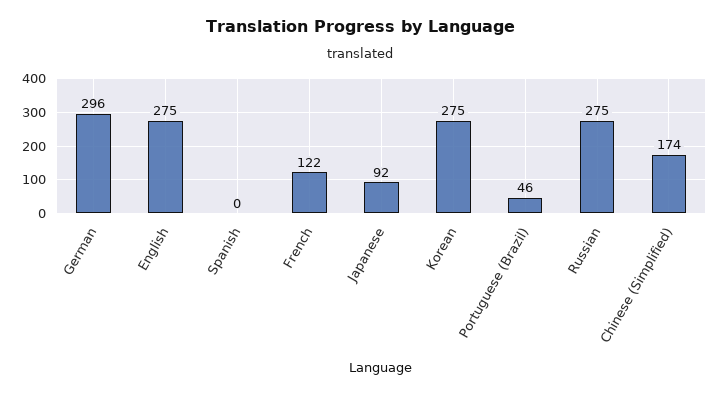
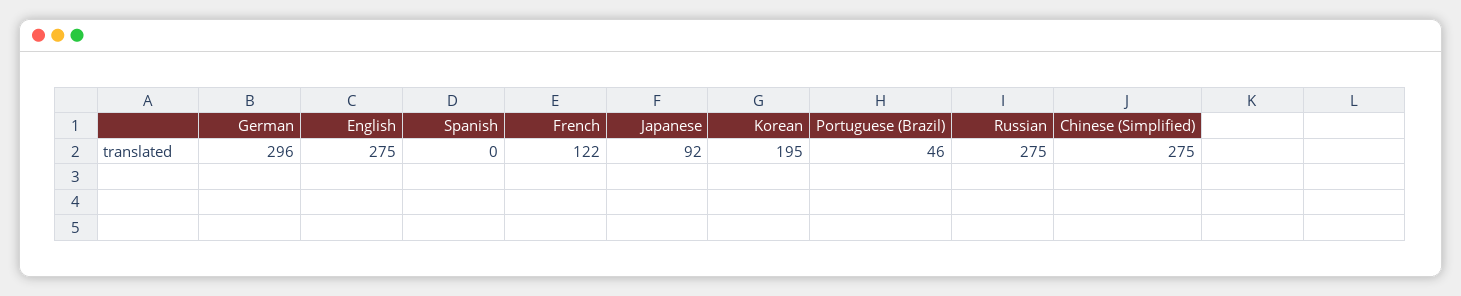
  {
    "German": 296,
    "English": 275,
    "Spanish": 0,
    "French": 122,
    "Japanese": 92,
-   "Korean": 275,
+   "Korean": 195,
    "Portuguese (Brazil)": 46,
    "Russian": 275,
-   "Chinese (Simplified)": 174
+   "Chinese (Simplified)": 275
  }

